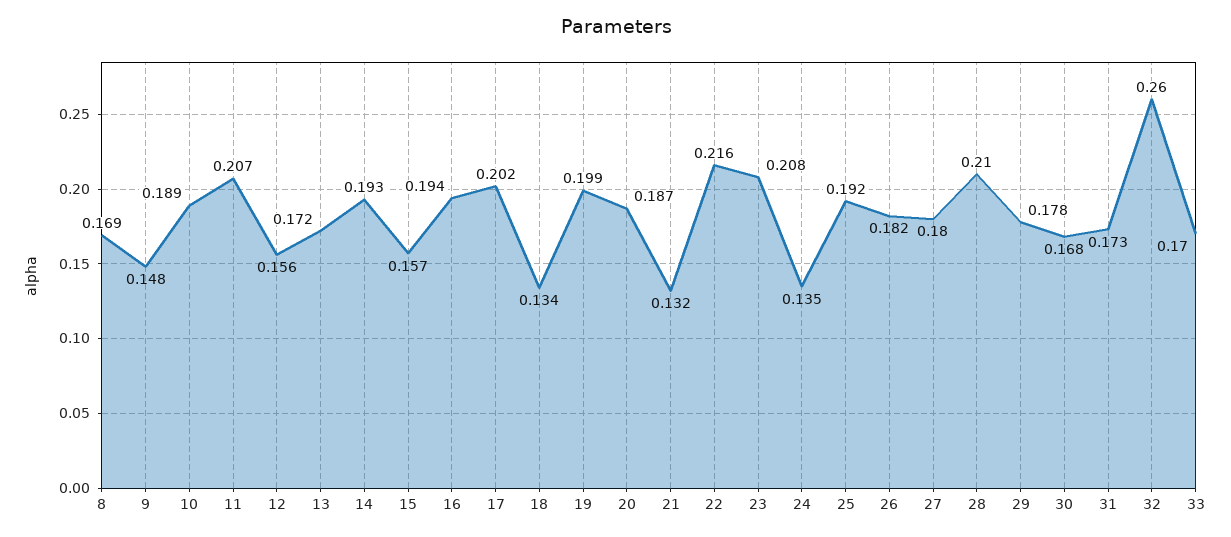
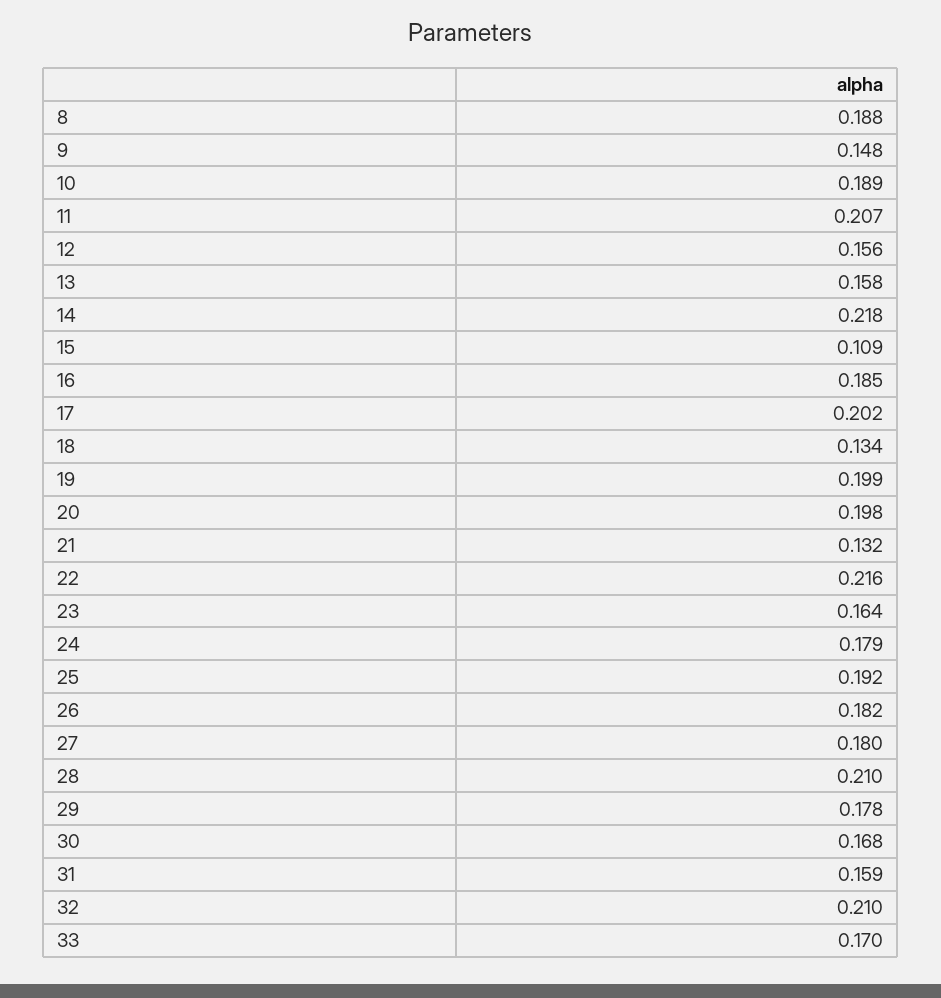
  {
-   "8": 0.169,
+   "8": 0.188,
    "9": 0.148,
    "10": 0.189,
    "11": 0.207,
    "12": 0.156,
-   "13": 0.172,
+   "13": 0.158,
-   "14": 0.193,
+   "14": 0.218,
-   "15": 0.157,
+   "15": 0.109,
-   "16": 0.194,
+   "16": 0.185,
    "17": 0.202,
    "18": 0.134,
    "19": 0.199,
-   "20": 0.187,
+   "20": 0.198,
    "21": 0.132,
    "22": 0.216,
-   "23": 0.208,
+   "23": 0.164,
-   "24": 0.135,
+   "24": 0.179,
    "25": 0.192,
    "26": 0.182,
    "27": 0.18,
    "28": 0.21,
    "29": 0.178,
    "30": 0.168,
-   "31": 0.173,
+   "31": 0.159,
-   "32": 0.26,
+   "32": 0.21,
    "33": 0.17
  }

